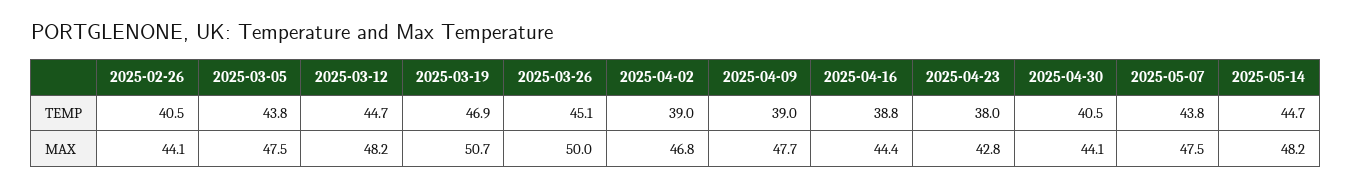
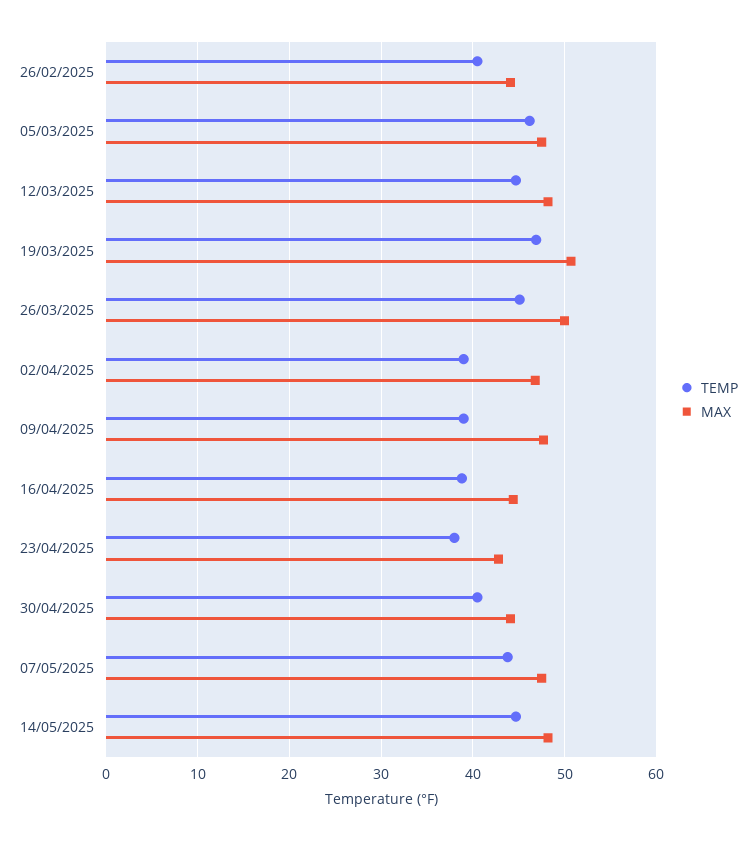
  {
    "TEMP": {
      "2025-02-26": 40.5,
-     "2025-03-05": 43.8,
+     "2025-03-05": 46,
      "2025-03-12": 44.7,
      "2025-03-19": 46.9,
      "2025-03-26": 45.1,
      "2025-04-02": 39,
      "2025-04-09": 39,
      "2025-04-16": 38.8,
      "2025-04-23": 38,
      "2025-04-30": 40.5,
      "2025-05-07": 43.8,
      "2025-05-14": 44.7
    },
    "MAX": {
      "2025-02-26": 44.1,
      "2025-03-05": 47.5,
      "2025-03-12": 48.2,
      "2025-03-19": 50.7,
      "2025-03-26": 50,
      "2025-04-02": 46.8,
      "2025-04-09": 47.7,
      "2025-04-16": 44.4,
      "2025-04-23": 42.8,
      "2025-04-30": 44.1,
      "2025-05-07": 47.5,
      "2025-05-14": 48.2
    }
  }

